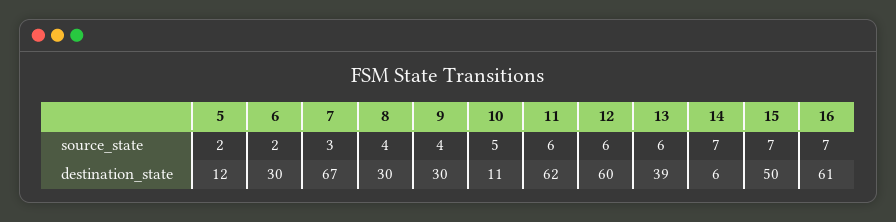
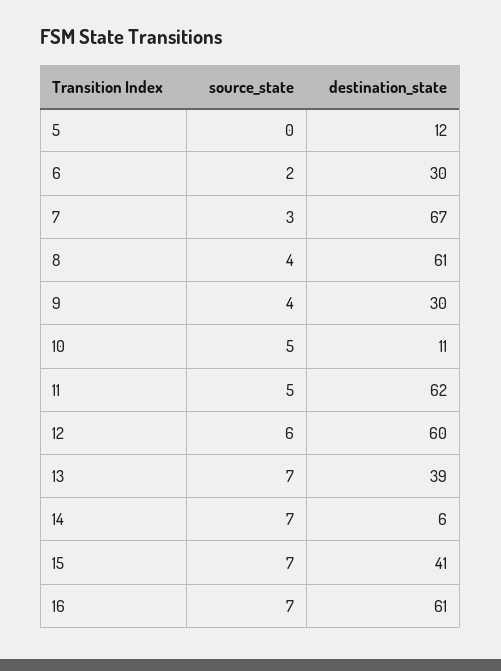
  {
    "5": {
-     "source_state": 2,
+     "source_state": 0,
      "destination_state": 12
    },
    "6": {
      "source_state": 2,
      "destination_state": 30
    },
    "7": {
      "source_state": 3,
      "destination_state": 67
    },
    "8": {
      "source_state": 4,
-     "destination_state": 30
+     "destination_state": 61
    },
    "9": {
      "source_state": 4,
      "destination_state": 30
    },
    "10": {
      "source_state": 5,
      "destination_state": 11
    },
    "11": {
-     "source_state": 6,
+     "source_state": 5,
      "destination_state": 62
    },
    "12": {
      "source_state": 6,
      "destination_state": 60
    },
    "13": {
-     "source_state": 6,
+     "source_state": 7,
      "destination_state": 39
    },
    "14": {
      "source_state": 7,
      "destination_state": 6
    },
    "15": {
      "source_state": 7,
-     "destination_state": 50
+     "destination_state": 41
    },
    "16": {
      "source_state": 7,
      "destination_state": 61
    }
  }

